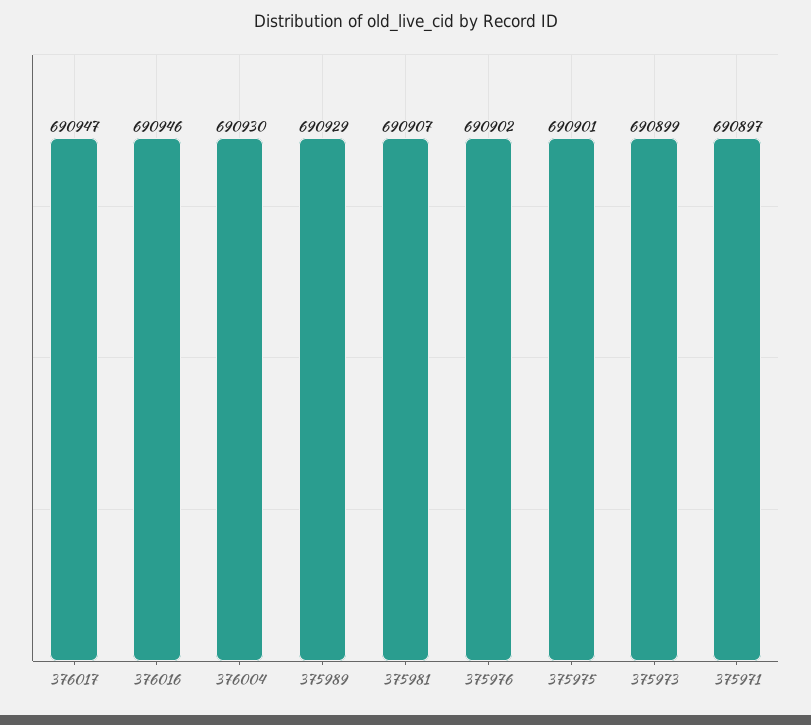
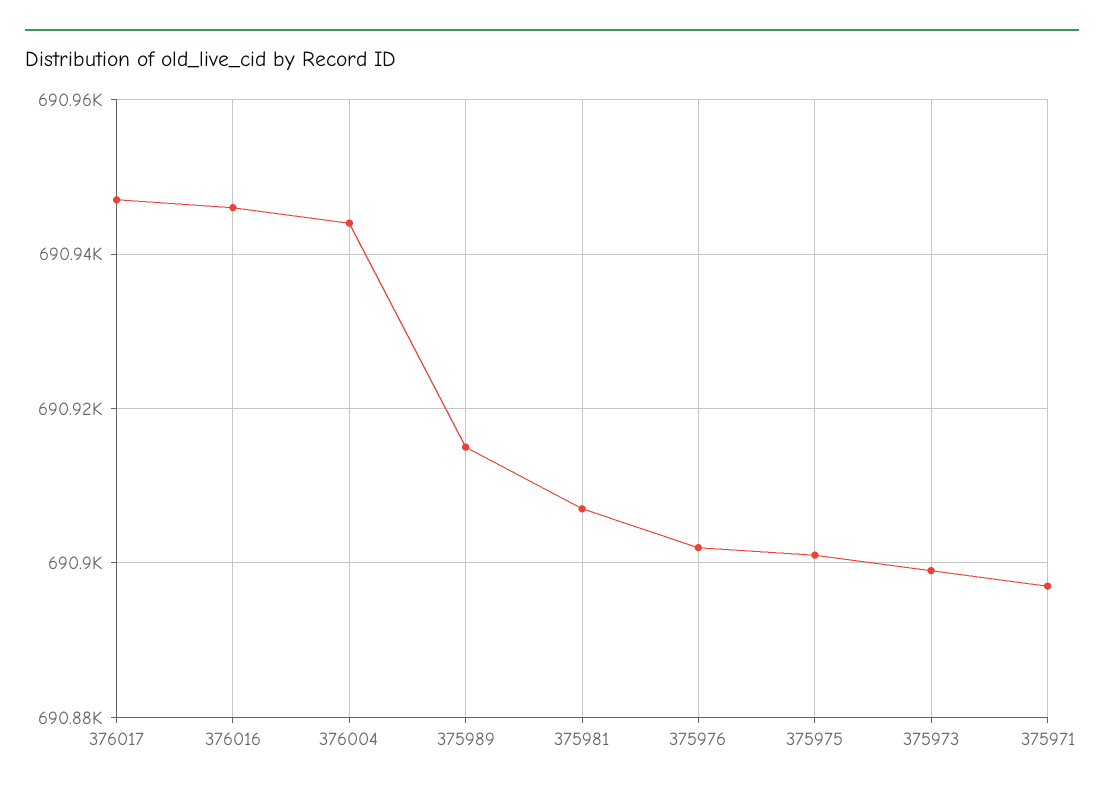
  {
    "376017": 690947,
    "376016": 690946,
-   "376004": 690930,
+   "376004": 690945,
-   "375989": 690929,
+   "375989": 690915,
    "375981": 690907,
    "375976": 690902,
    "375975": 690901,
    "375973": 690899,
    "375971": 690897
  }

